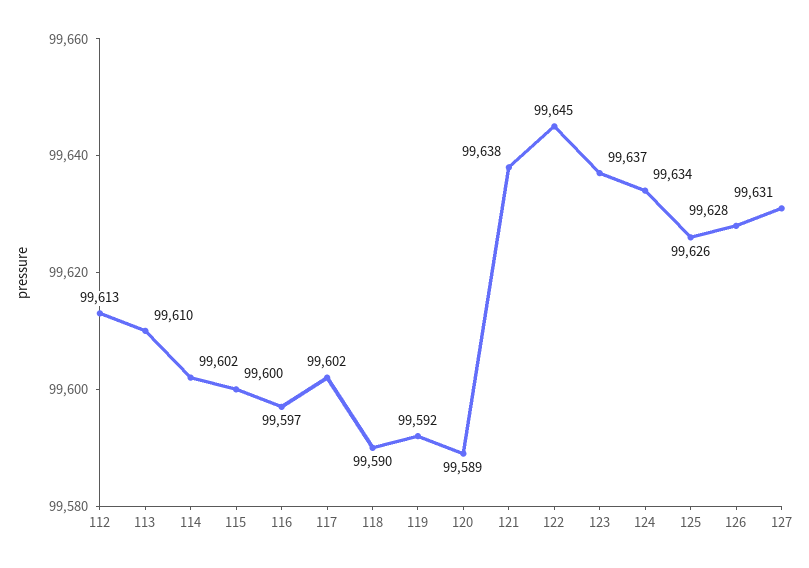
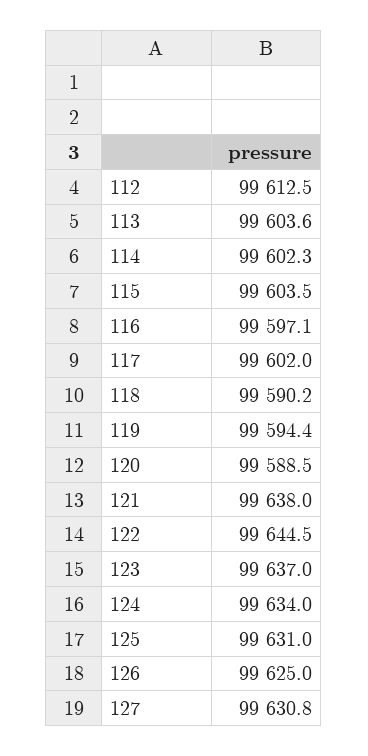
  {
    "112": 99612.5,
-   "113": 99610,
+   "113": 99603.6,
    "114": 99602.3,
-   "115": 99600,
+   "115": 99603.5,
    "116": 99597.1,
    "117": 99602,
    "118": 99590.2,
-   "119": 99592,
+   "119": 99594.4,
    "120": 99588.5,
    "121": 99638,
    "122": 99644.5,
    "123": 99637,
    "124": 99634,
-   "125": 99626,
+   "125": 99631,
-   "126": 99628,
+   "126": 99625,
    "127": 99630.8
  }

